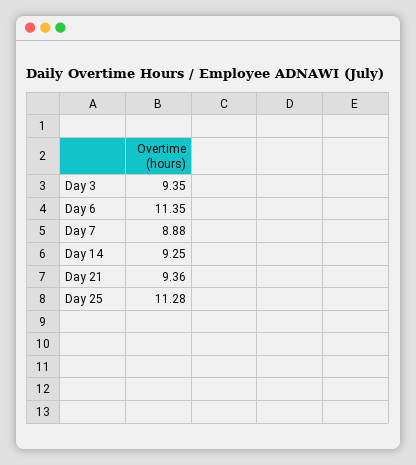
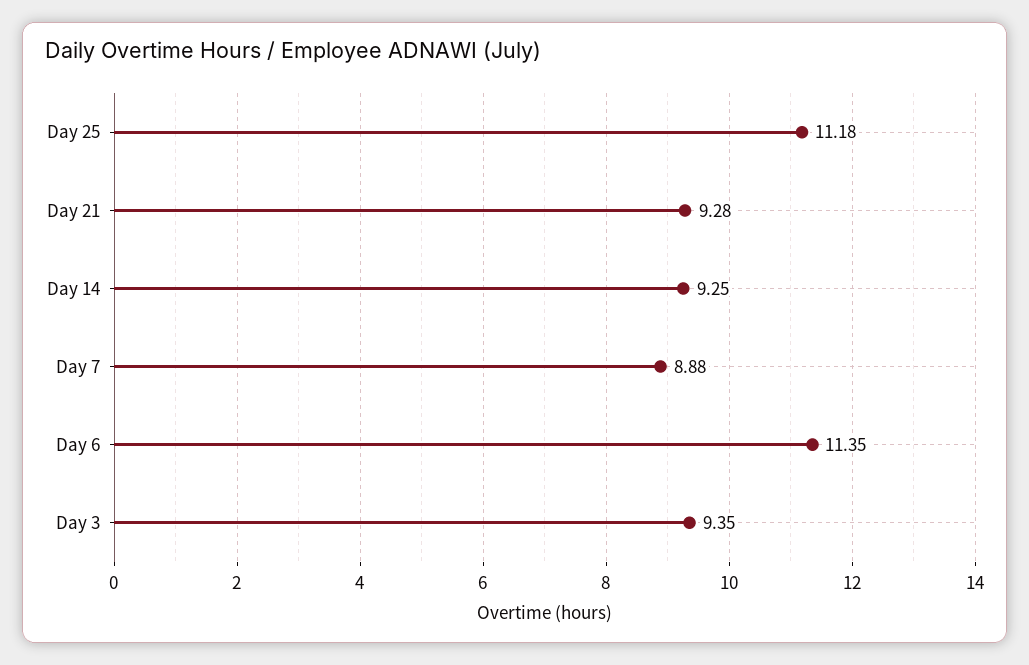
  {
    "Day 3": 9.35,
    "Day 6": 11.35,
    "Day 7": 8.88,
    "Day 14": 9.25,
-   "Day 21": 9.36,
+   "Day 21": 9.28,
-   "Day 25": 11.28
+   "Day 25": 11.18
  }

